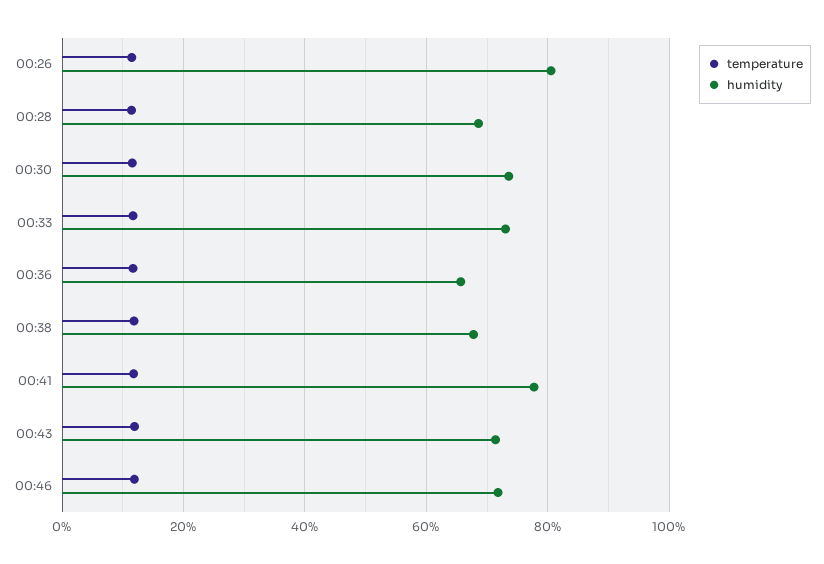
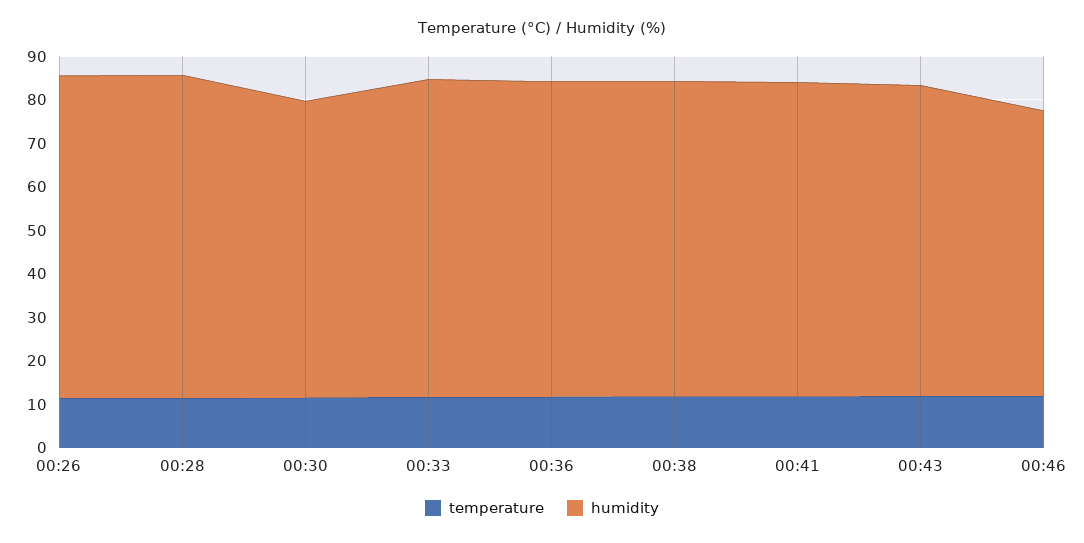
  {
    "temperature": {
      "00:26": 12,
      "00:28": 12,
      "00:30": 12,
      "00:33": 12,
      "00:36": 12,
      "00:38": 12,
      "00:41": 12,
      "00:43": 12,
      "00:46": 12
    },
    "humidity": {
-     "00:26": 80,
+     "00:26": 74,
-     "00:28": 68,
+     "00:28": 74,
-     "00:30": 74,
+     "00:30": 68,
      "00:33": 74,
-     "00:36": 66,
+     "00:36": 72,
-     "00:38": 68,
+     "00:38": 72,
-     "00:41": 78,
+     "00:41": 72,
      "00:43": 72,
-     "00:46": 72
+     "00:46": 66
    }
  }

